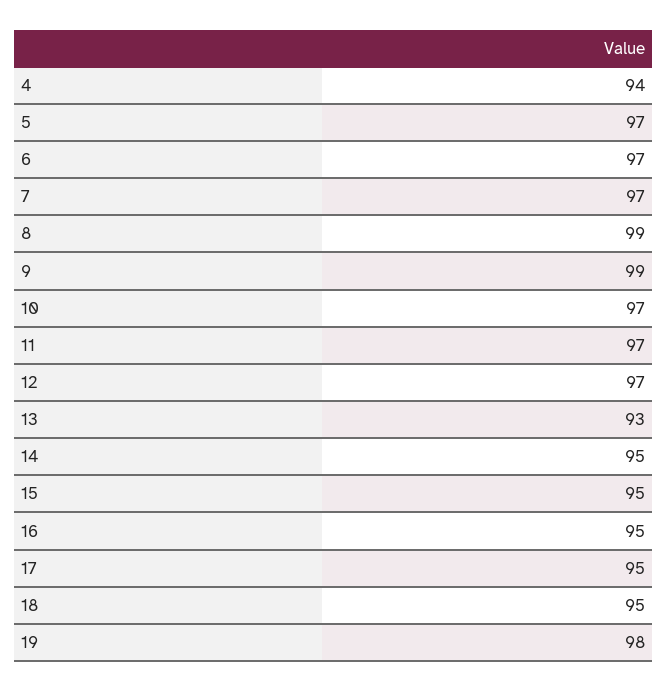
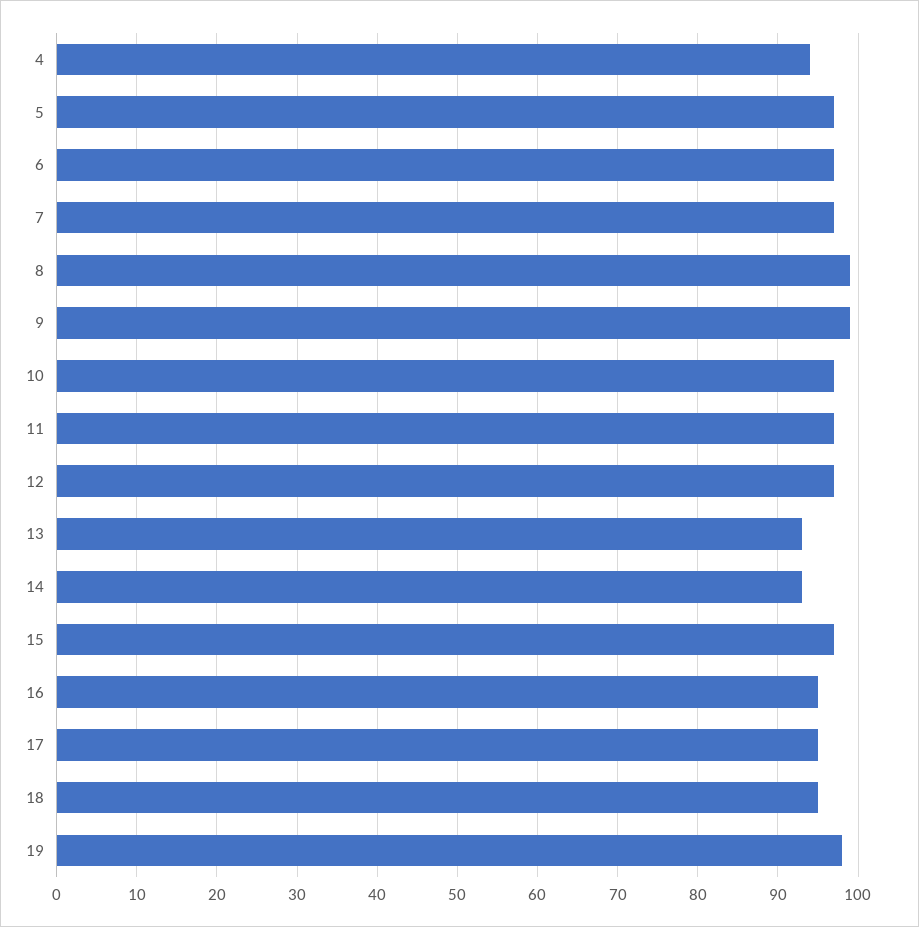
  {
    "4": 94,
    "5": 97,
    "6": 97,
    "7": 97,
    "8": 99,
    "9": 99,
    "10": 97,
    "11": 97,
    "12": 97,
    "13": 93,
-   "14": 95,
+   "14": 93,
-   "15": 95,
+   "15": 97,
    "16": 95,
    "17": 95,
    "18": 95,
    "19": 98
  }

